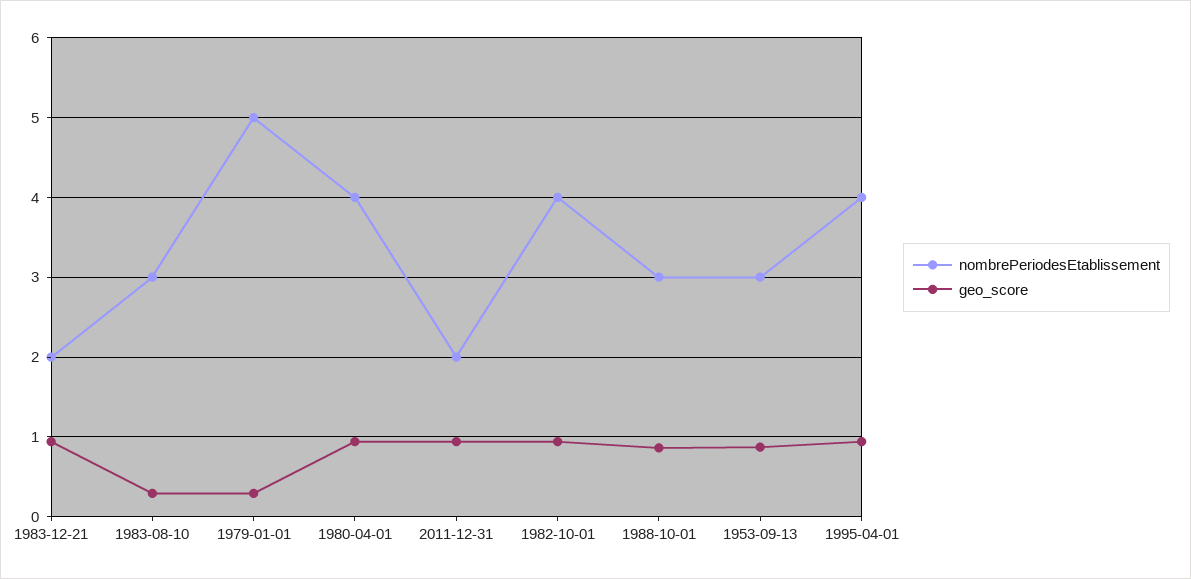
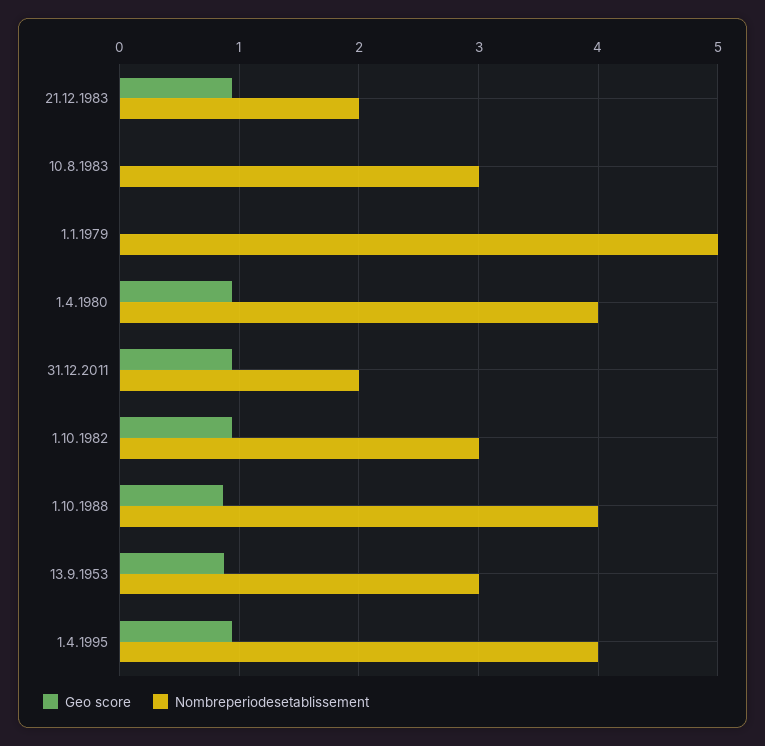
  {
    "nombrePeriodesEtablissement": {
      "1983-12-21": 2,
      "1983-08-10": 3,
      "1979-01-01": 5,
      "1980-04-01": 4,
      "2011-12-31": 2,
-     "1982-10-01": 4,
+     "1982-10-01": 3,
-     "1988-10-01": 3,
+     "1988-10-01": 4,
      "1953-09-13": 3,
      "1995-04-01": 4
    },
    "geo_score": {
      "1983-12-21": 0.9,
-     "1983-08-10": 0.3,
+     "1983-08-10": 0,
-     "1979-01-01": 0.3,
+     "1979-01-01": 0,
      "1980-04-01": 0.9,
      "2011-12-31": 0.9,
      "1982-10-01": 0.9,
      "1988-10-01": 0.9,
      "1953-09-13": 0.9,
      "1995-04-01": 0.9
    }
  }

